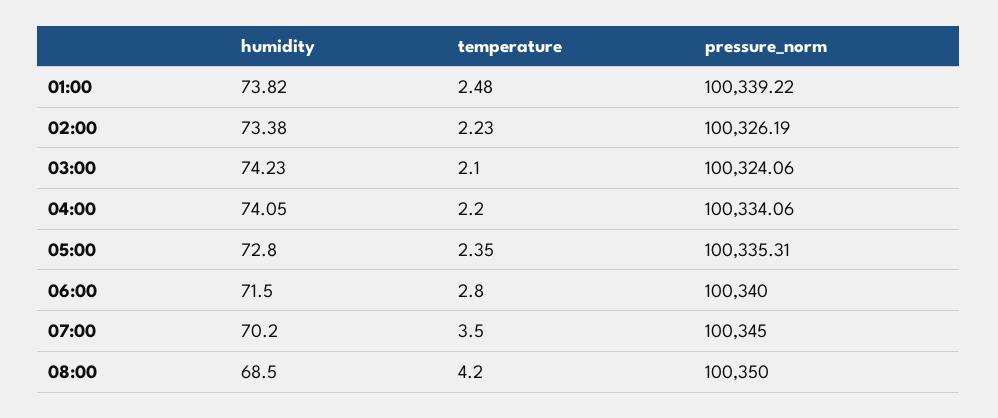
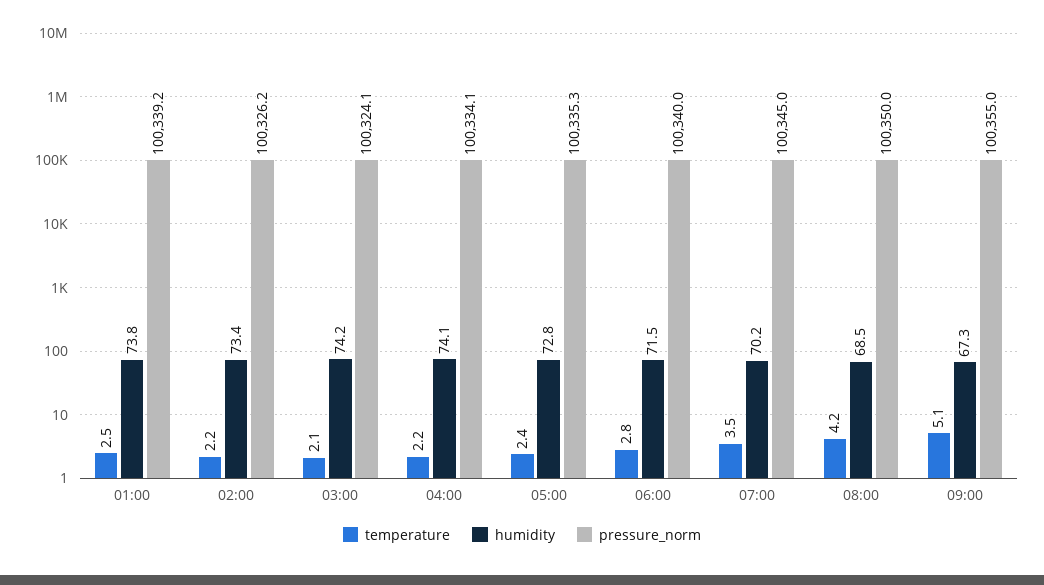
  {
    "humidity": {
      "01:00": 73.82,
      "02:00": 73.38,
      "03:00": 74.23,
      "04:00": 74.05,
      "05:00": 72.8,
      "06:00": 71.5,
      "07:00": 70.2,
-     "08:00": 68.5
+     "08:00": 68.5,
+     "09:00": 67.3
    },
    "temperature": {
      "01:00": 2.48,
      "02:00": 2.23,
      "03:00": 2.1,
      "04:00": 2.2,
      "05:00": 2.35,
      "06:00": 2.8,
      "07:00": 3.5,
-     "08:00": 4.2
+     "08:00": 4.2,
+     "09:00": 5.1
    },
    "pressure_norm": {
      "01:00": 100339.22,
      "02:00": 100326.19,
      "03:00": 100324.06,
      "04:00": 100334.06,
      "05:00": 100335.31,
      "06:00": 100340,
      "07:00": 100345,
-     "08:00": 100350
+     "08:00": 100350,
+     "09:00": 100355
    }
  }

